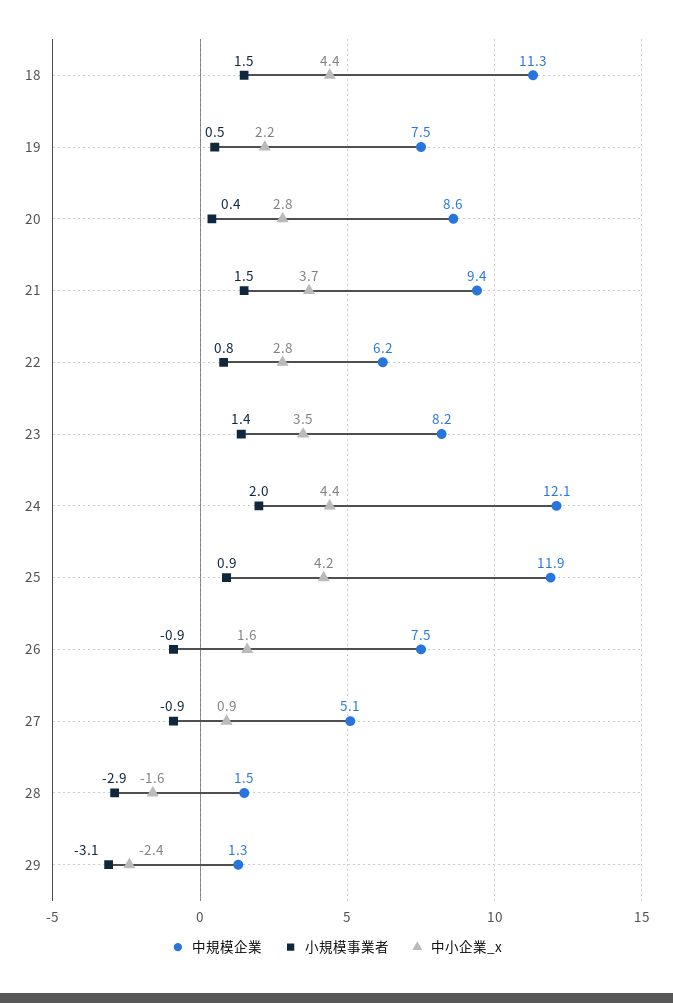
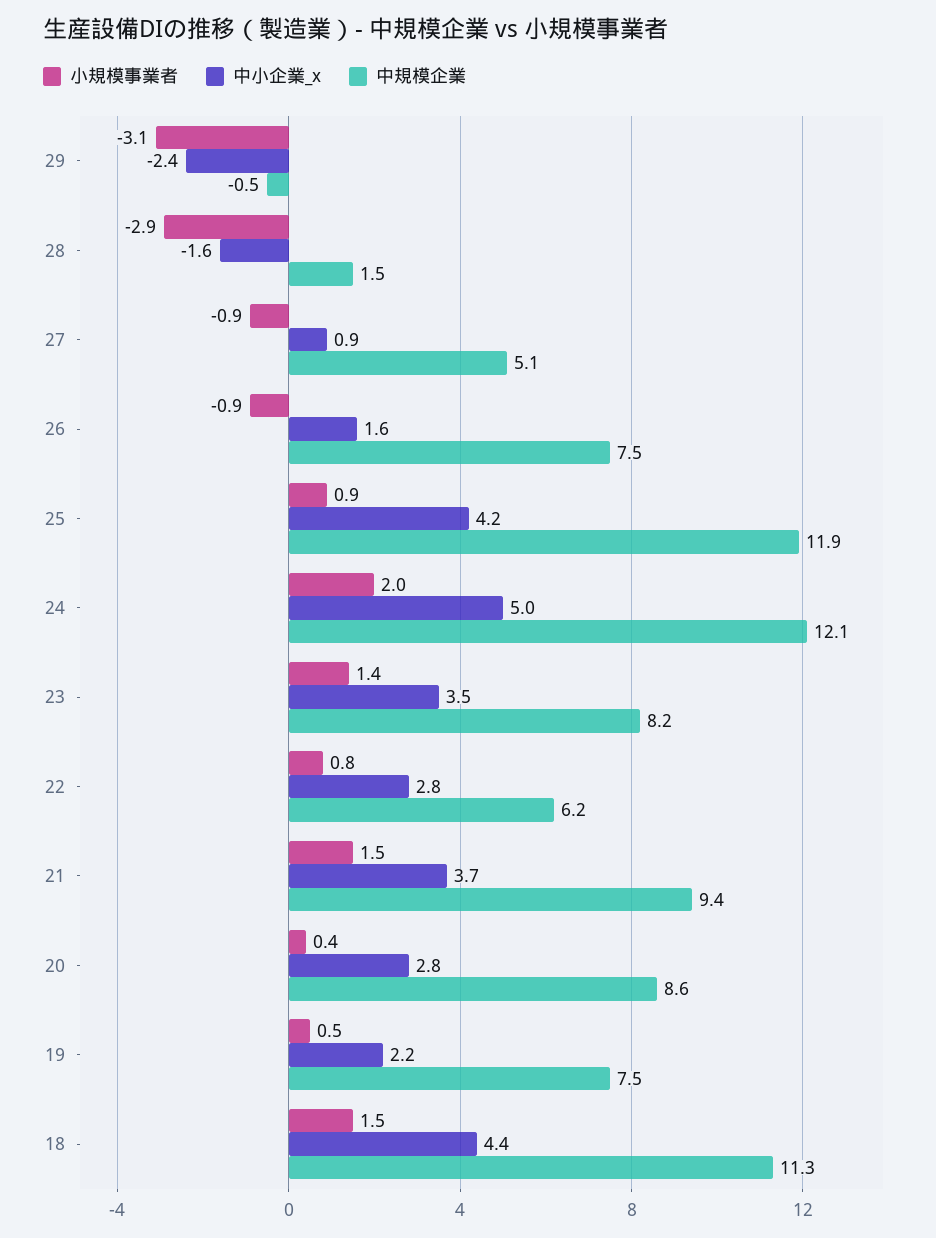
  {
    "中規模企業": {
      "18": 11.3,
      "19": 7.5,
      "20": 8.6,
      "21": 9.4,
      "22": 6.2,
      "23": 8.2,
      "24": 12.1,
      "25": 11.9,
      "26": 7.5,
      "27": 5.1,
      "28": 1.5,
-     "29": 1.3
+     "29": -0.5
    },
    "小規模事業者": {
      "18": 1.5,
      "19": 0.5,
      "20": 0.4,
      "21": 1.5,
      "22": 0.8,
      "23": 1.4,
      "24": 2,
      "25": 0.9,
      "26": -0.9,
      "27": -0.9,
      "28": -2.9,
      "29": -3.1
    },
    "中小企業_x": {
      "18": 4.4,
      "19": 2.2,
      "20": 2.8,
      "21": 3.7,
      "22": 2.8,
      "23": 3.5,
-     "24": 4.4,
+     "24": 5,
      "25": 4.2,
      "26": 1.6,
      "27": 0.9,
      "28": -1.6,
      "29": -2.4
    }
  }

